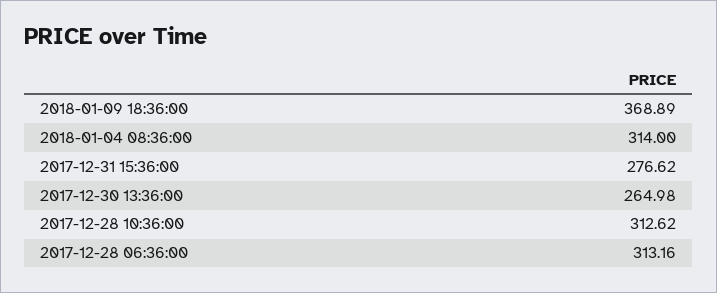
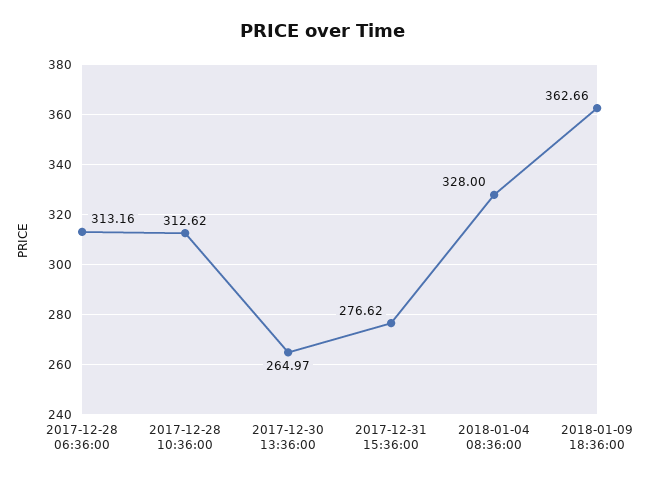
  {
-   "2018-01-09 18:36:00": 368.89,
+   "2018-01-09 18:36:00": 362.66,
-   "2018-01-04 08:36:00": 314,
+   "2018-01-04 08:36:00": 328,
    "2017-12-31 15:36:00": 276.62,
-   "2017-12-30 13:36:00": 264.98,
+   "2017-12-30 13:36:00": 264.97,
    "2017-12-28 10:36:00": 312.62,
    "2017-12-28 06:36:00": 313.16
  }

